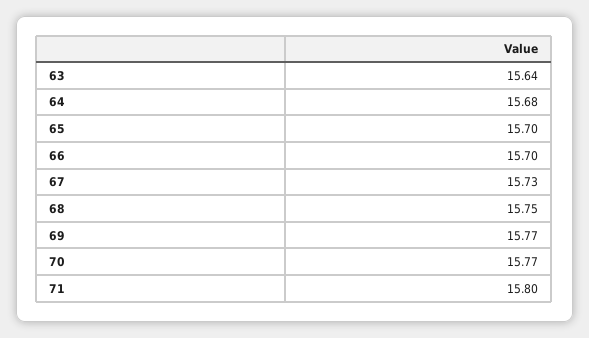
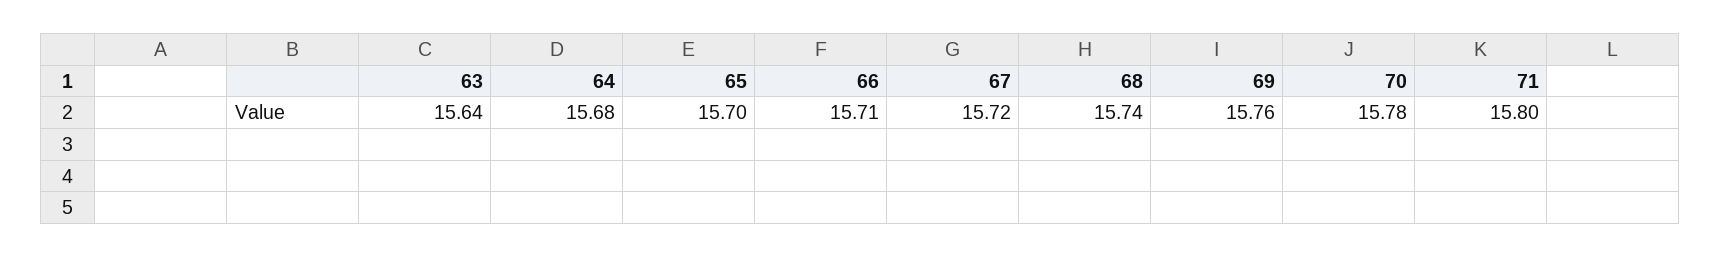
  {
    "63": 15.64,
    "64": 15.68,
    "65": 15.7,
-   "66": 15.7,
+   "66": 15.71,
-   "67": 15.73,
+   "67": 15.72,
-   "68": 15.75,
+   "68": 15.74,
-   "69": 15.77,
+   "69": 15.76,
-   "70": 15.77,
+   "70": 15.78,
    "71": 15.8
  }

